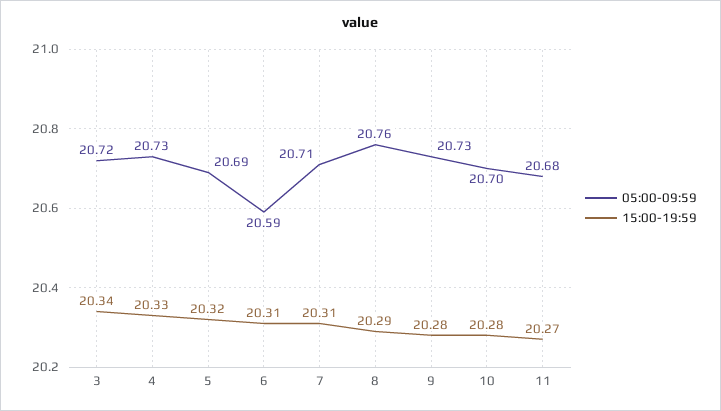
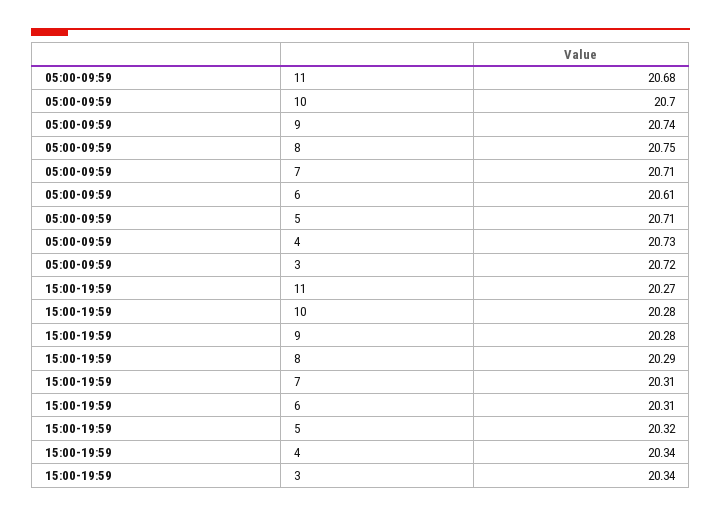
  {
    "05:00-09:59": {
      "3": 20.72,
      "4": 20.73,
-     "5": 20.69,
+     "5": 20.71,
-     "6": 20.59,
+     "6": 20.61,
      "7": 20.71,
-     "8": 20.76,
+     "8": 20.75,
-     "9": 20.73,
+     "9": 20.74,
      "10": 20.7,
      "11": 20.68
    },
    "15:00-19:59": {
      "3": 20.34,
-     "4": 20.33,
+     "4": 20.34,
      "5": 20.32,
      "6": 20.31,
      "7": 20.31,
      "8": 20.29,
      "9": 20.28,
      "10": 20.28,
      "11": 20.27
    }
  }

